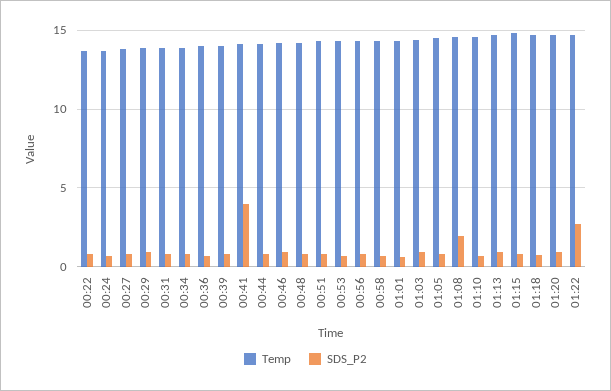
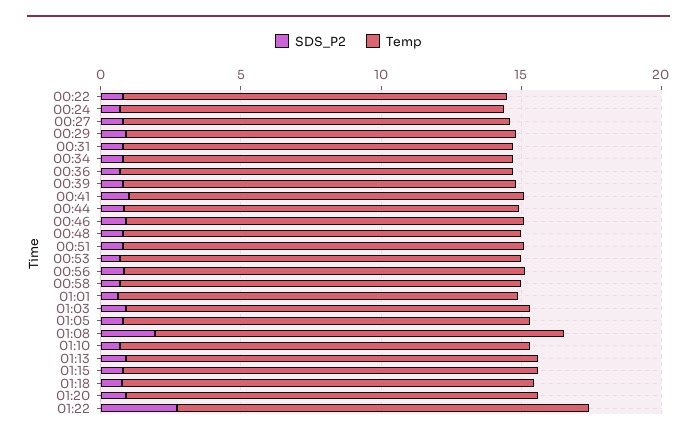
  {
    "Temp": {
      "00:22": 13.5,
      "00:24": 13.5,
      "00:27": 14,
      "00:29": 14,
      "00:31": 14,
      "00:34": 14,
      "00:36": 14,
      "00:39": 14,
      "00:41": 14,
      "00:44": 14,
      "00:46": 14,
      "00:48": 14,
      "00:51": 14.5,
      "00:53": 14.5,
      "00:56": 14.5,
      "00:58": 14.5,
      "01:01": 14.5,
      "01:03": 14.5,
      "01:05": 14.5,
      "01:08": 14.5,
      "01:10": 14.5,
      "01:13": 14.5,
      "01:15": 15,
      "01:18": 14.5,
      "01:20": 14.5,
      "01:22": 14.5
    },
    "SDS_P2": {
      "00:22": 1,
      "00:24": 0.5,
      "00:27": 1,
      "00:29": 1,
      "00:31": 1,
      "00:34": 1,
      "00:36": 0.5,
      "00:39": 1,
-     "00:41": 4,
+     "00:41": 1,
      "00:44": 1,
      "00:46": 1,
      "00:48": 1,
      "00:51": 1,
      "00:53": 0.5,
      "00:56": 1,
      "00:58": 0.5,
      "01:01": 0.5,
      "01:03": 1,
      "01:05": 1,
      "01:08": 2,
      "01:10": 0.5,
      "01:13": 1,
      "01:15": 1,
      "01:18": 1,
      "01:20": 1,
      "01:22": 2.5
    }
  }

